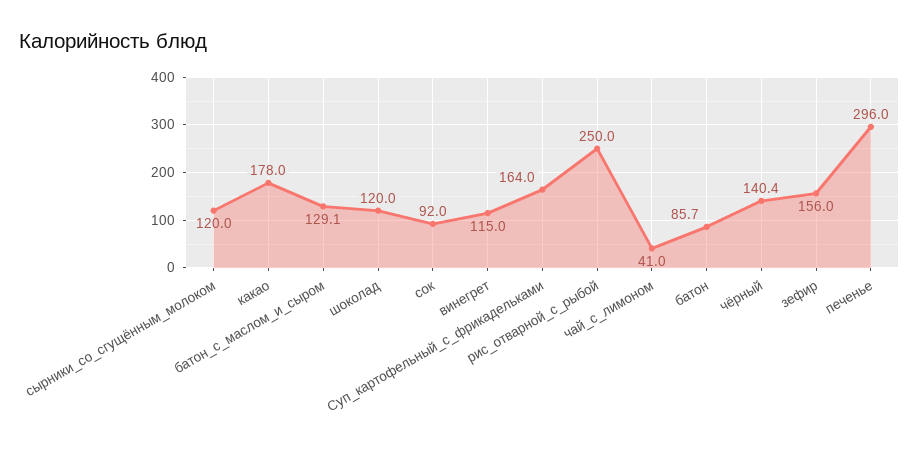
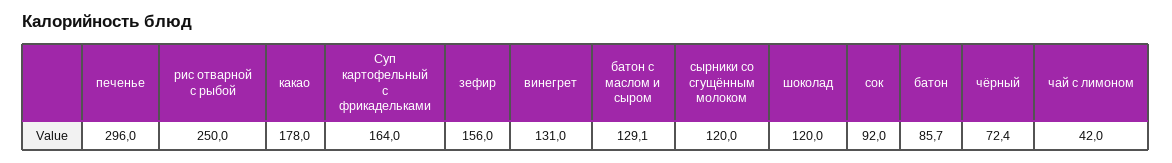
  {
    "сырники_со_сгущённым_молоком": 120,
    "какао": 178,
    "батон_с_маслом_и_сыром": 129.1,
    "шоколад": 120,
    "сок": 92,
-   "винегрет": 115,
+   "винегрет": 131,
    "Суп_картофельный_с_фрикадельками": 164,
    "рис_отварной_с_рыбой": 250,
-   "чай_с_лимоном": 41,
+   "чай_с_лимоном": 42,
    "батон": 85.7,
-   "чёрный": 140.4,
+   "чёрный": 72.4,
    "зефир": 156,
    "печенье": 296
  }

